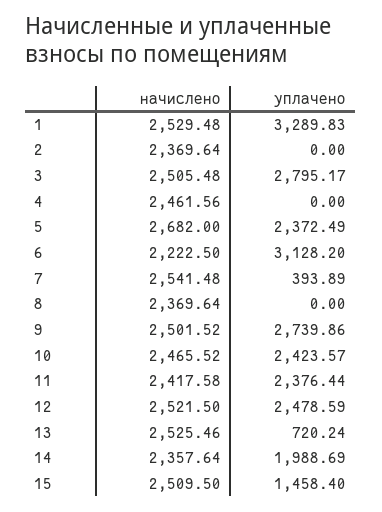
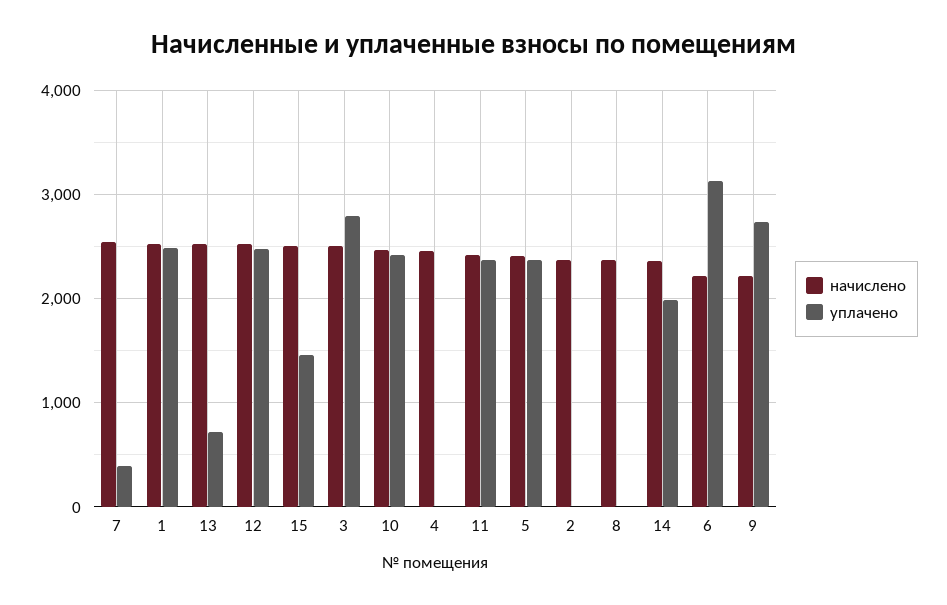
  {
    "начислено": {
      "1": 2529.48,
      "2": 2369.64,
      "3": 2505.48,
      "4": 2461.56,
-     "5": 2682,
+     "5": 2400,
      "6": 2222.5,
      "7": 2541.48,
      "8": 2369.64,
-     "9": 2501.52,
+     "9": 2200,
      "10": 2465.52,
      "11": 2417.58,
      "12": 2521.5,
      "13": 2525.46,
      "14": 2357.64,
      "15": 2509.5
    },
    "уплачено": {
-     "1": 3289.83,
+     "1": 2500,
      "2": 0,
      "3": 2795.17,
      "4": 0,
      "5": 2372.49,
      "6": 3128.2,
      "7": 393.89,
      "8": 0,
      "9": 2739.86,
      "10": 2423.57,
      "11": 2376.44,
      "12": 2478.59,
      "13": 720.24,
      "14": 1988.69,
      "15": 1458.4
    }
  }

